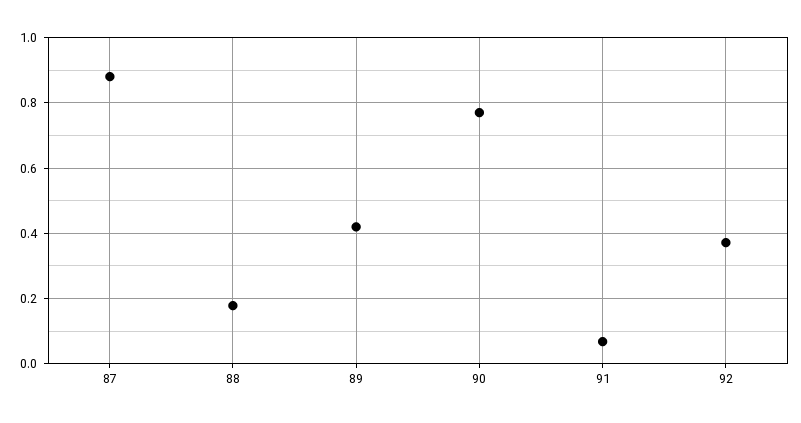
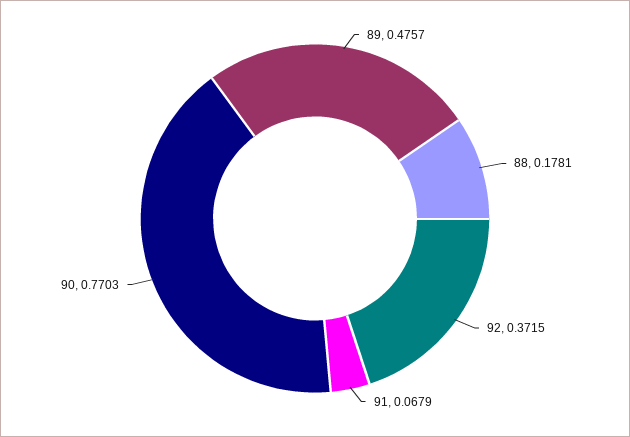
  {
-   "87": 0.88,
    "88": 0.1781,
-   "89": 0.42,
+   "89": 0.4757,
    "90": 0.7703,
    "91": 0.0679,
    "92": 0.3715
  }

